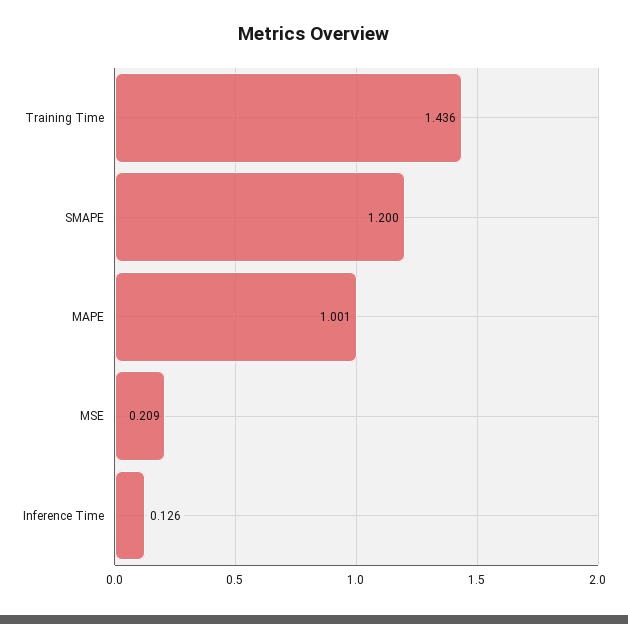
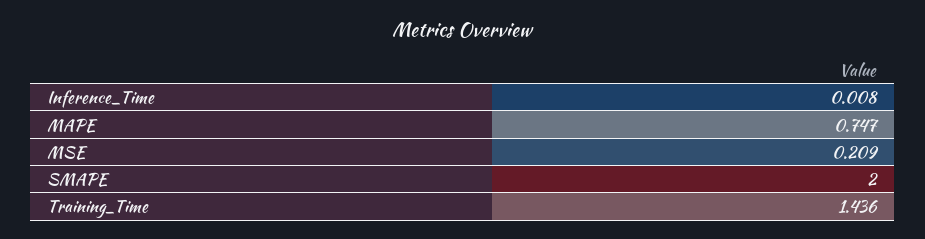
  {
    "Training Time": 1.436,
-   "SMAPE": 1.2,
+   "SMAPE": 2,
-   "MAPE": 1.001,
+   "MAPE": 0.747,
    "MSE": 0.209,
-   "Inference Time": 0.126
+   "Inference Time": 0.008
  }

